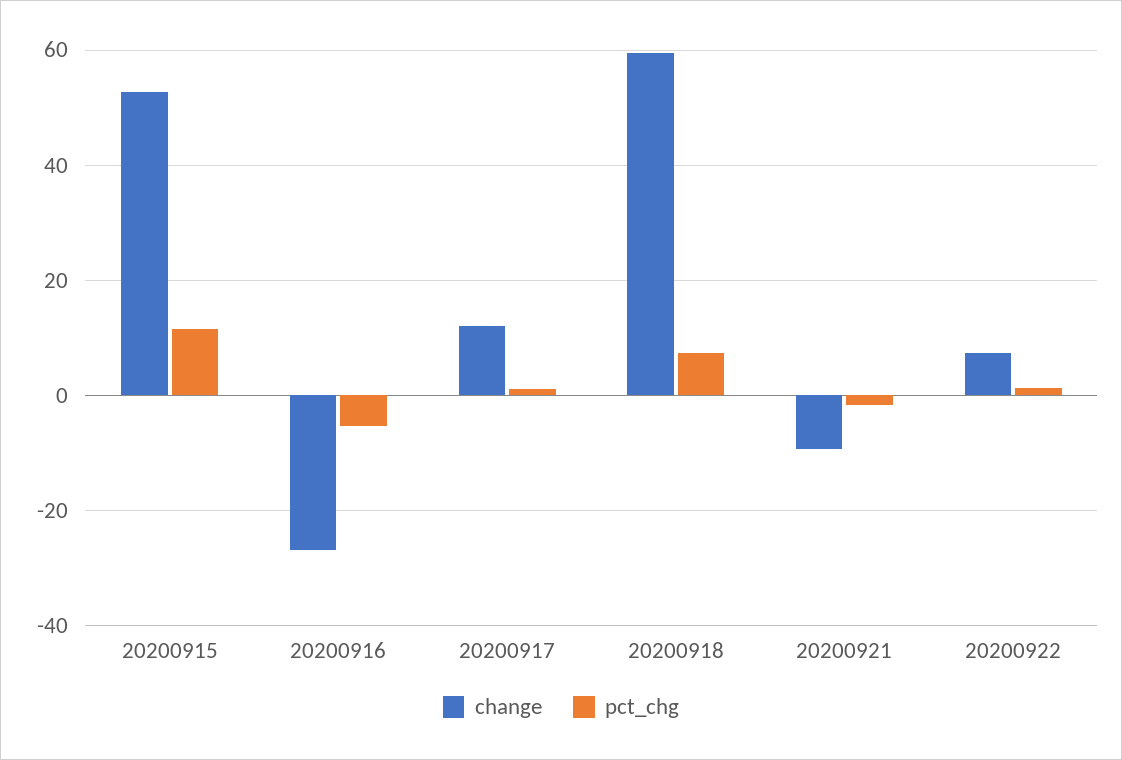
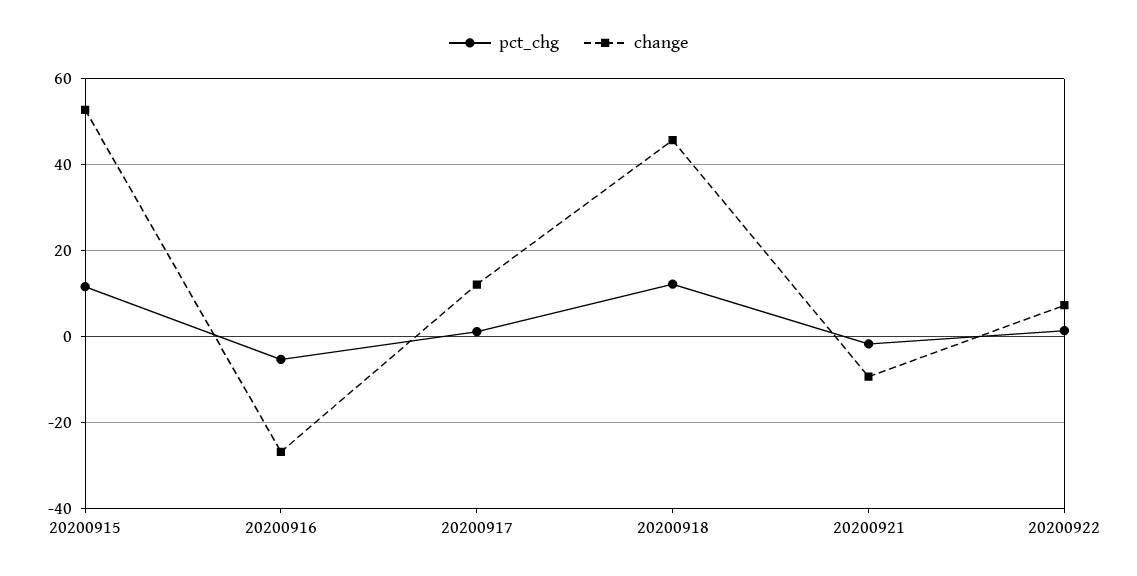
  {
    "change": {
      "20200915": 52,
      "20200916": -26,
      "20200917": 12,
-     "20200918": 60,
+     "20200918": 46,
      "20200921": -10,
      "20200922": 8
    },
    "pct_chg": {
      "20200915": 12,
      "20200916": -6,
      "20200917": 2,
-     "20200918": 8,
+     "20200918": 12,
      "20200921": -2,
      "20200922": 2
    }
  }

